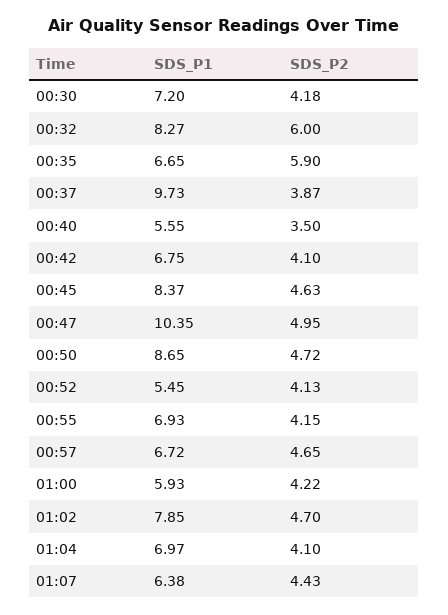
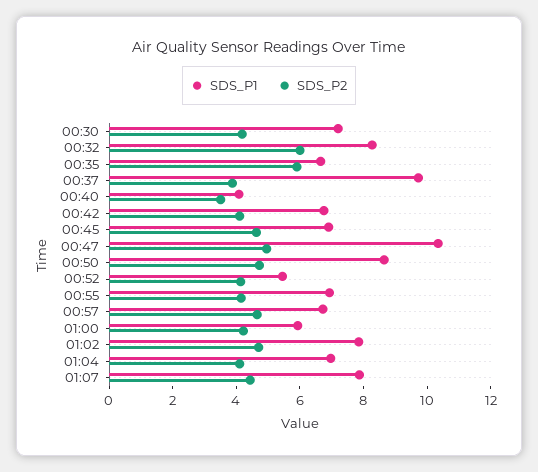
  {
    "SDS_P1": {
      "00:30": 7.2,
      "00:32": 8.27,
      "00:35": 6.65,
      "00:37": 9.73,
-     "00:40": 5.55,
+     "00:40": 4,
      "00:42": 6.75,
-     "00:45": 8.37,
+     "00:45": 7,
      "00:47": 10.35,
      "00:50": 8.65,
      "00:52": 5.45,
      "00:55": 6.93,
      "00:57": 6.72,
      "01:00": 5.93,
      "01:02": 7.85,
      "01:04": 6.97,
-     "01:07": 6.38
+     "01:07": 8
    },
    "SDS_P2": {
      "00:30": 4.18,
      "00:32": 6,
      "00:35": 5.9,
      "00:37": 3.87,
      "00:40": 3.5,
      "00:42": 4.1,
      "00:45": 4.63,
      "00:47": 4.95,
      "00:50": 4.72,
      "00:52": 4.13,
      "00:55": 4.15,
      "00:57": 4.65,
      "01:00": 4.22,
      "01:02": 4.7,
      "01:04": 4.1,
      "01:07": 4.43
    }
  }

